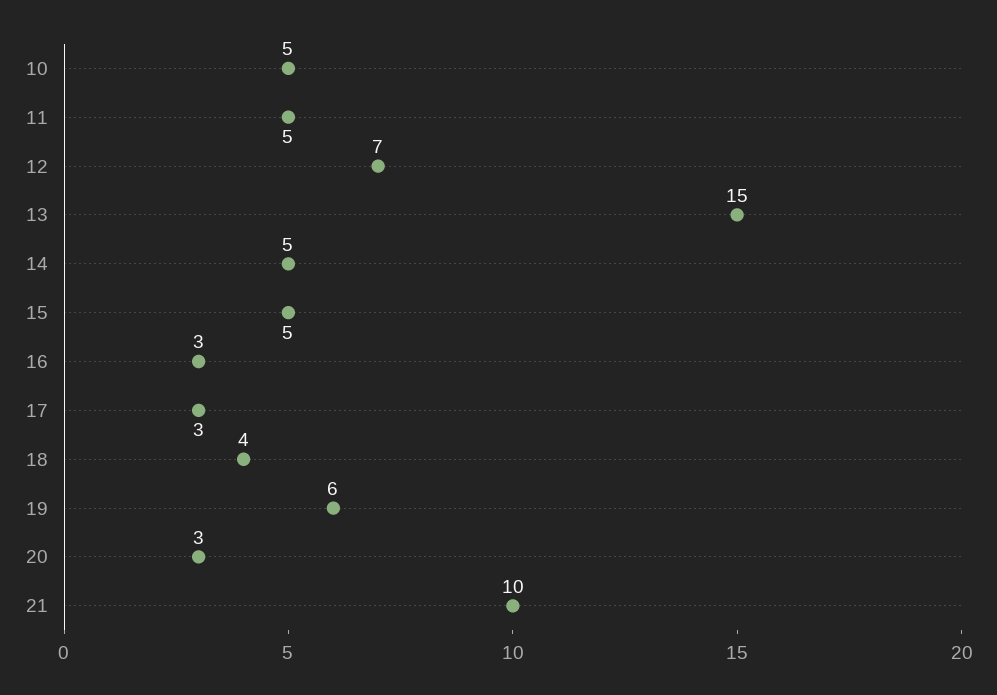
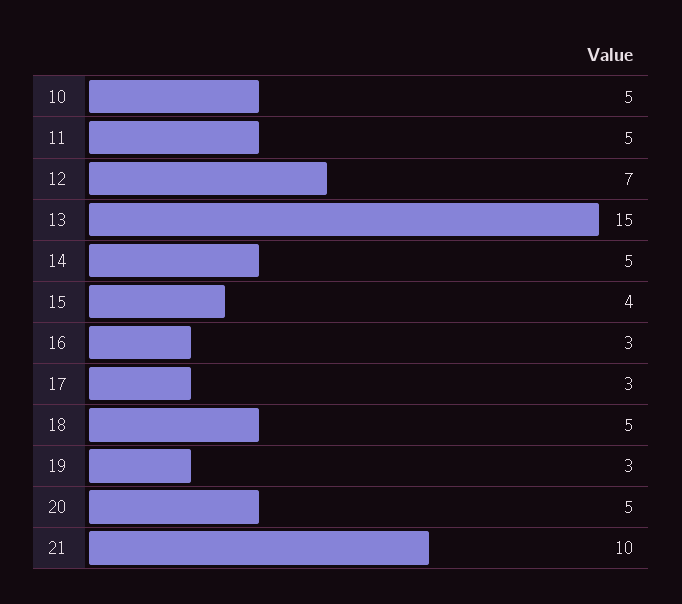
  {
    "10": 5,
    "11": 5,
    "12": 7,
    "13": 15,
    "14": 5,
-   "15": 5,
+   "15": 4,
    "16": 3,
    "17": 3,
-   "18": 4,
+   "18": 5,
-   "19": 6,
+   "19": 3,
-   "20": 3,
+   "20": 5,
    "21": 10
  }

